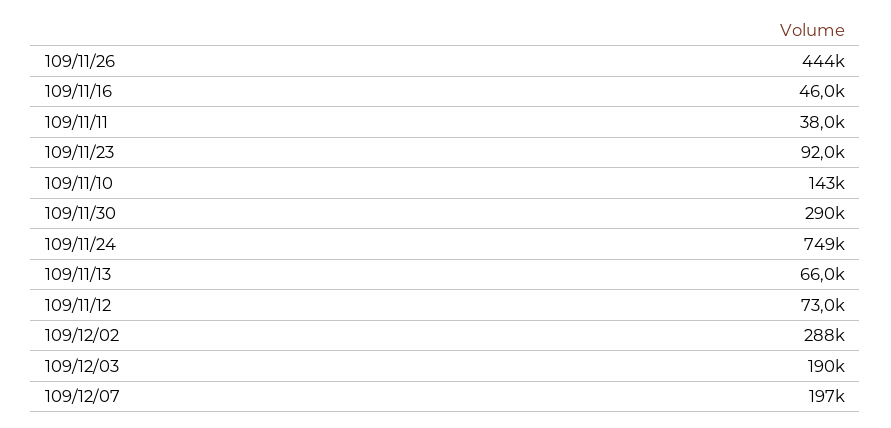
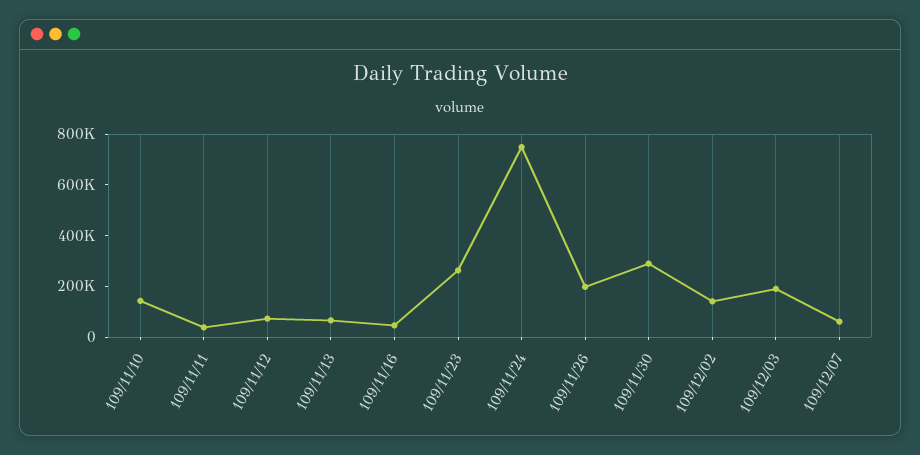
  {
-   "109/11/26": 444000,
+   "109/11/26": 200000,
    "109/11/16": 46000,
    "109/11/11": 38000,
-   "109/11/23": 92000,
+   "109/11/23": 250000,
    "109/11/10": 143000,
    "109/11/30": 290000,
    "109/11/24": 749000,
    "109/11/13": 66000,
    "109/11/12": 73000,
-   "109/12/02": 288000,
+   "109/12/02": 150000,
    "109/12/03": 190000,
-   "109/12/07": 197000
+   "109/12/07": 50000
  }

